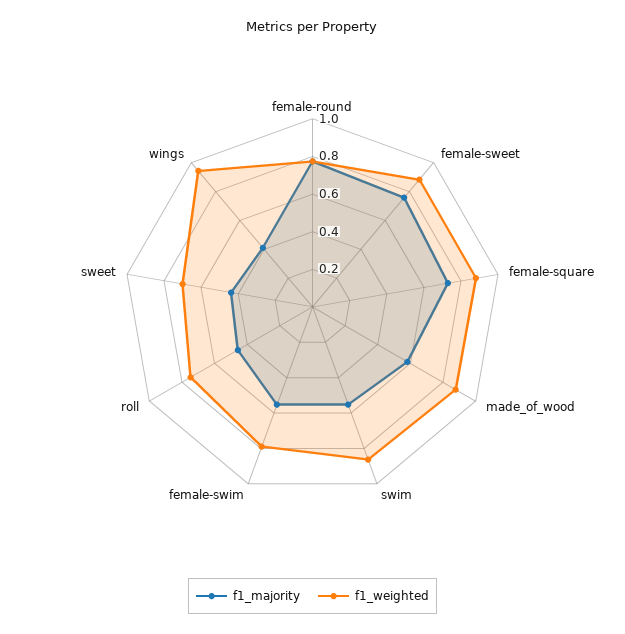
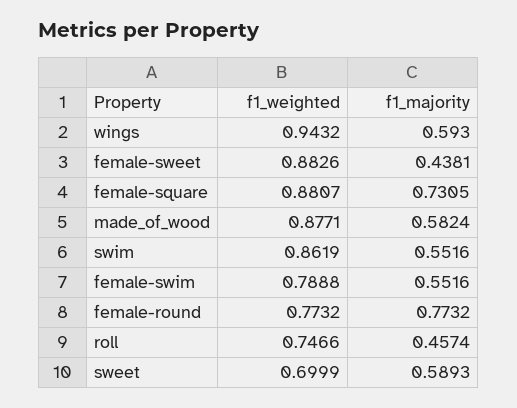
  {
    "f1_majority": {
      "female-round": 0.7732,
-     "female-sweet": 0.75,
+     "female-sweet": 0.4381,
      "female-square": 0.7305,
      "made_of_wood": 0.5824,
      "swim": 0.5516,
      "female-swim": 0.5516,
      "roll": 0.4574,
-     "sweet": 0.45,
+     "sweet": 0.5893,
-     "wings": 0.4
+     "wings": 0.593
    },
    "f1_weighted": {
      "female-round": 0.7732,
      "female-sweet": 0.8826,
      "female-square": 0.8807,
      "made_of_wood": 0.8771,
      "swim": 0.8619,
      "female-swim": 0.7888,
      "roll": 0.7466,
      "sweet": 0.6999,
      "wings": 0.9432
    }
  }

